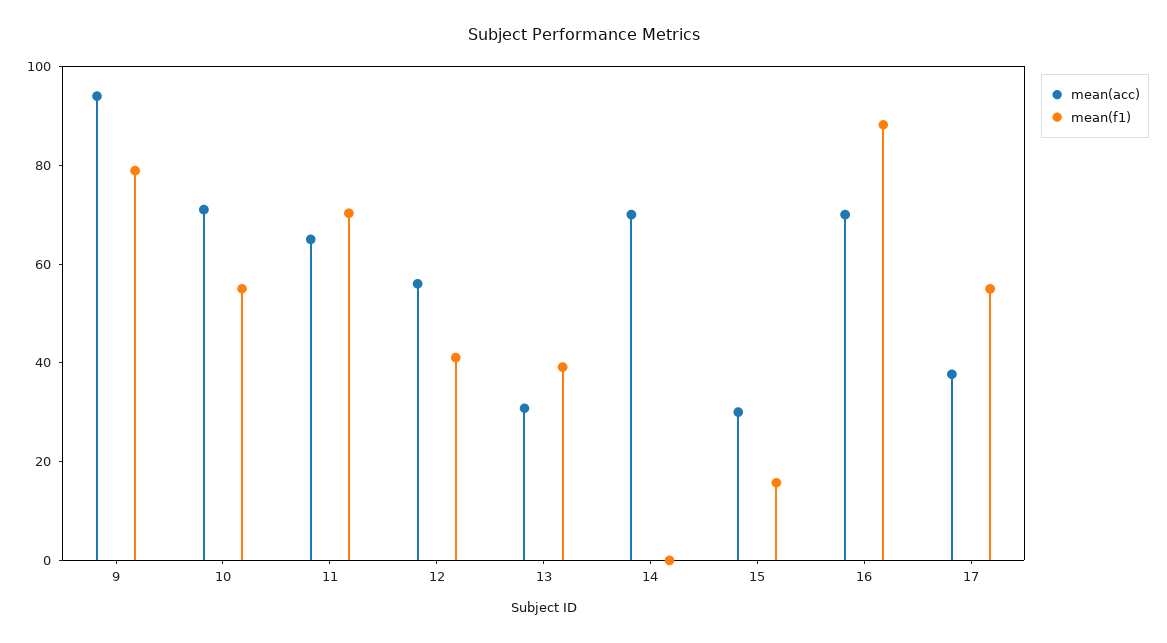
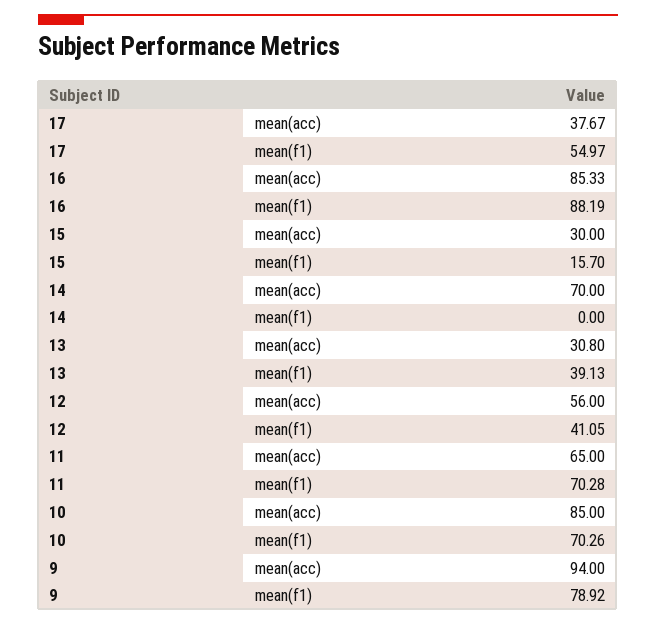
  {
    "mean(acc)": {
      "9": 94,
-     "10": 70,
+     "10": 85,
      "11": 65,
      "12": 56,
      "13": 30.8,
      "14": 70,
      "15": 30,
-     "16": 70,
+     "16": 85.33,
      "17": 37.67
    },
    "mean(f1)": {
      "9": 78.92,
-     "10": 55,
+     "10": 70.26,
      "11": 70.28,
      "12": 41.05,
      "13": 39.13,
      "14": 0,
      "15": 15.7,
      "16": 88.19,
      "17": 54.97
    }
  }

